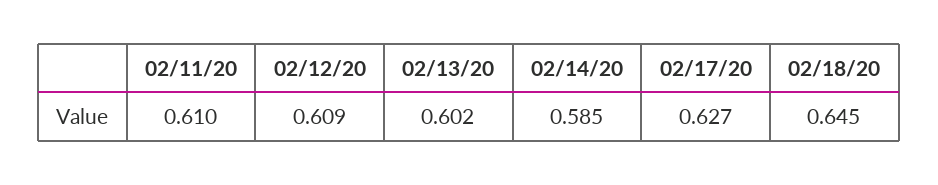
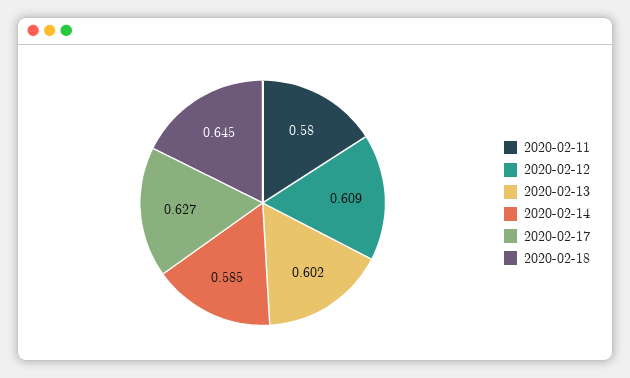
  {
-   "02/11/20": 0.61,
+   "02/11/20": 0.58,
    "02/12/20": 0.609,
    "02/13/20": 0.602,
    "02/14/20": 0.585,
    "02/17/20": 0.627,
    "02/18/20": 0.645
  }

